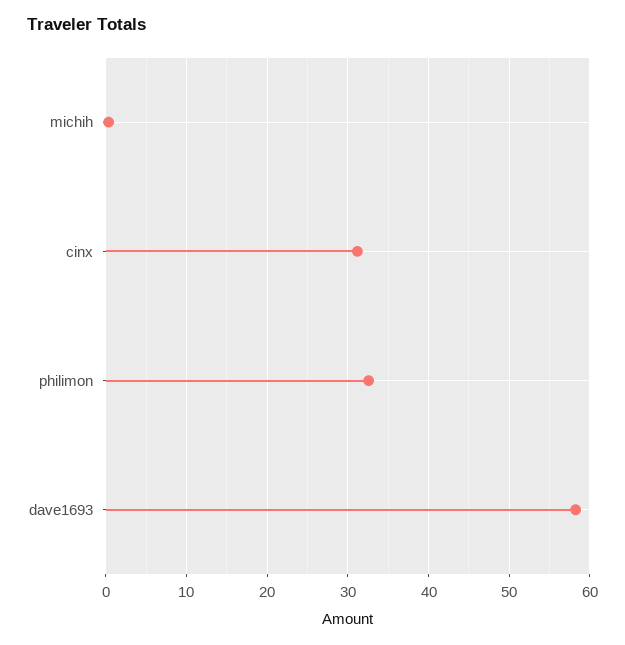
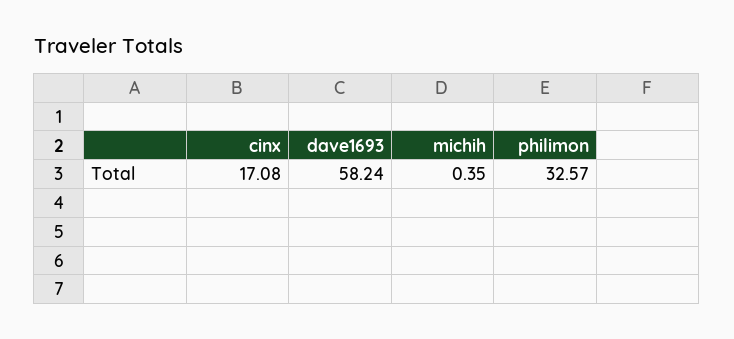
  {
    "michih": 0.35,
-   "cinx": 31,
+   "cinx": 17.08,
    "philimon": 32.57,
    "dave1693": 58.24
  }

